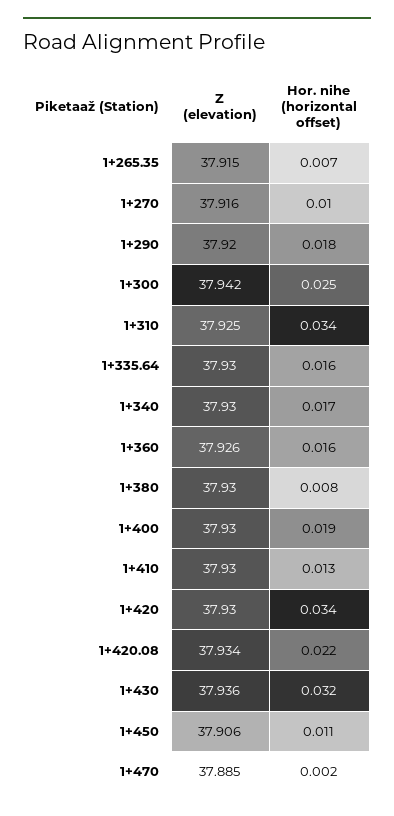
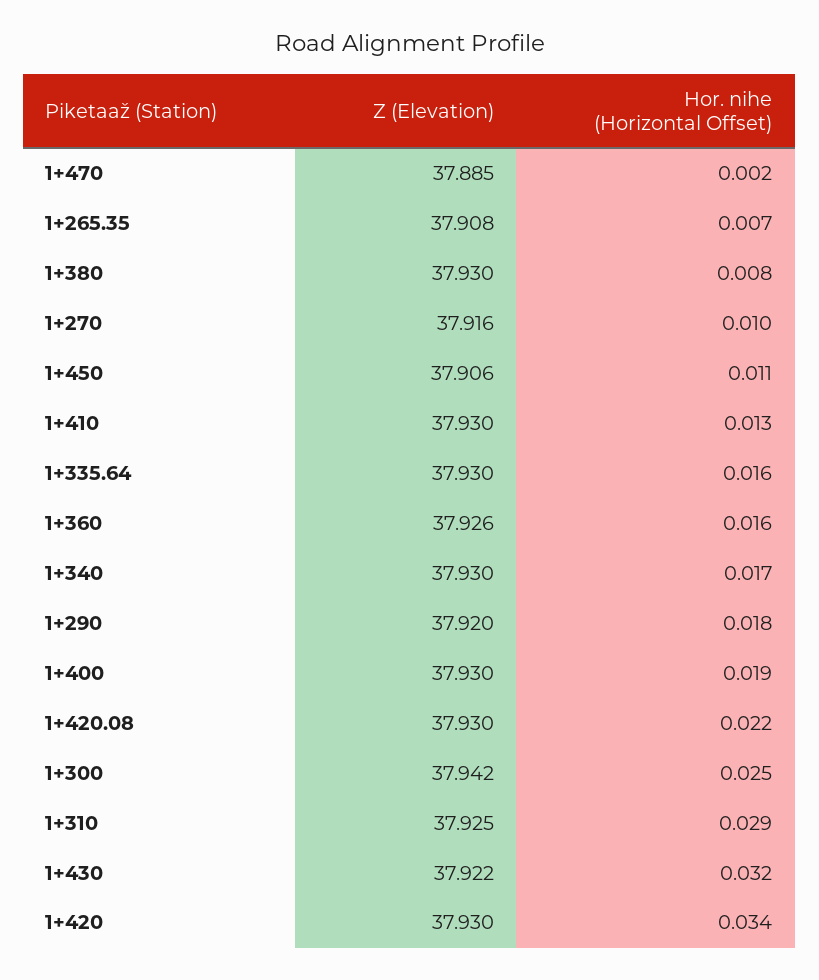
  {
    "Z (elevation)": {
-     "1+265.35": 37.915,
+     "1+265.35": 37.908,
      "1+270": 37.916,
      "1+290": 37.92,
      "1+300": 37.942,
      "1+310": 37.925,
      "1+335.64": 37.93,
      "1+340": 37.93,
      "1+360": 37.926,
      "1+380": 37.93,
      "1+400": 37.93,
      "1+410": 37.93,
      "1+420": 37.93,
-     "1+420.08": 37.934,
+     "1+420.08": 37.93,
-     "1+430": 37.936,
+     "1+430": 37.922,
      "1+450": 37.906,
      "1+470": 37.885
    },
    "Hor. nihe (horizontal offset)": {
      "1+265.35": 0.007,
      "1+270": 0.01,
      "1+290": 0.018,
      "1+300": 0.025,
-     "1+310": 0.034,
+     "1+310": 0.029,
      "1+335.64": 0.016,
      "1+340": 0.017,
      "1+360": 0.016,
      "1+380": 0.008,
      "1+400": 0.019,
      "1+410": 0.013,
      "1+420": 0.034,
      "1+420.08": 0.022,
      "1+430": 0.032,
      "1+450": 0.011,
      "1+470": 0.002
    }
  }

